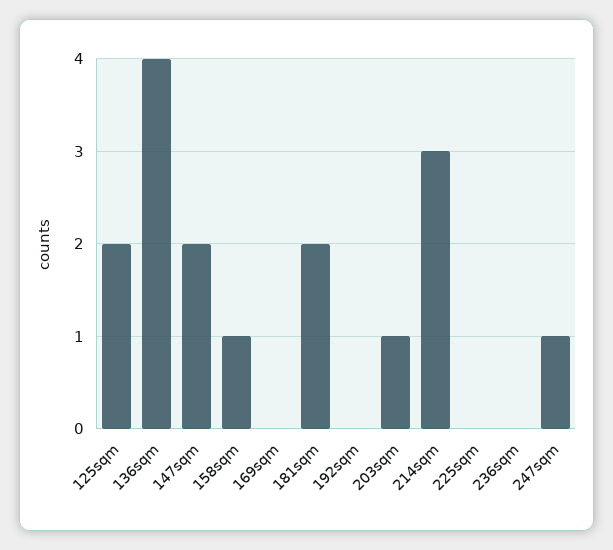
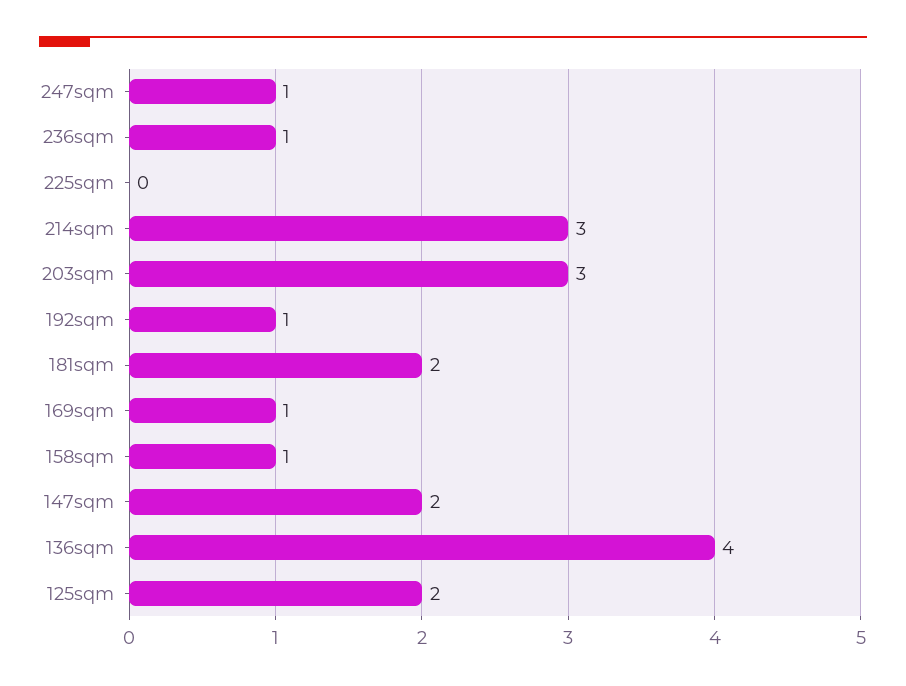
  {
    "125sqm": 2,
    "136sqm": 4,
    "147sqm": 2,
    "158sqm": 1,
-   "169sqm": 0,
+   "169sqm": 1,
    "181sqm": 2,
-   "192sqm": 0,
+   "192sqm": 1,
-   "203sqm": 1,
+   "203sqm": 3,
    "214sqm": 3,
    "225sqm": 0,
-   "236sqm": 0,
+   "236sqm": 1,
    "247sqm": 1
  }

